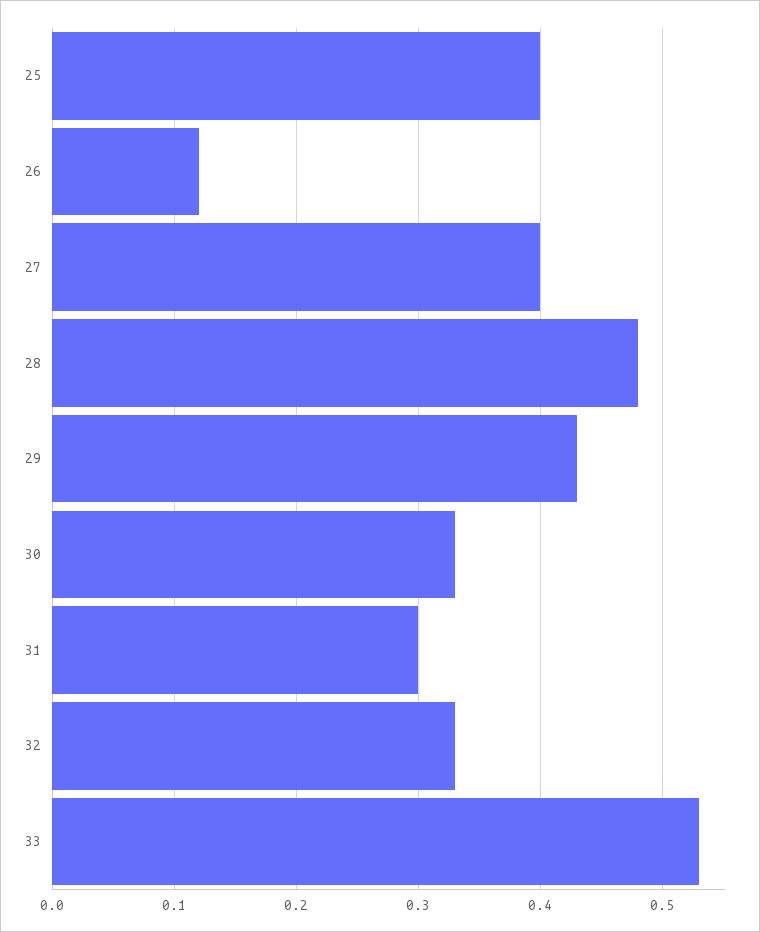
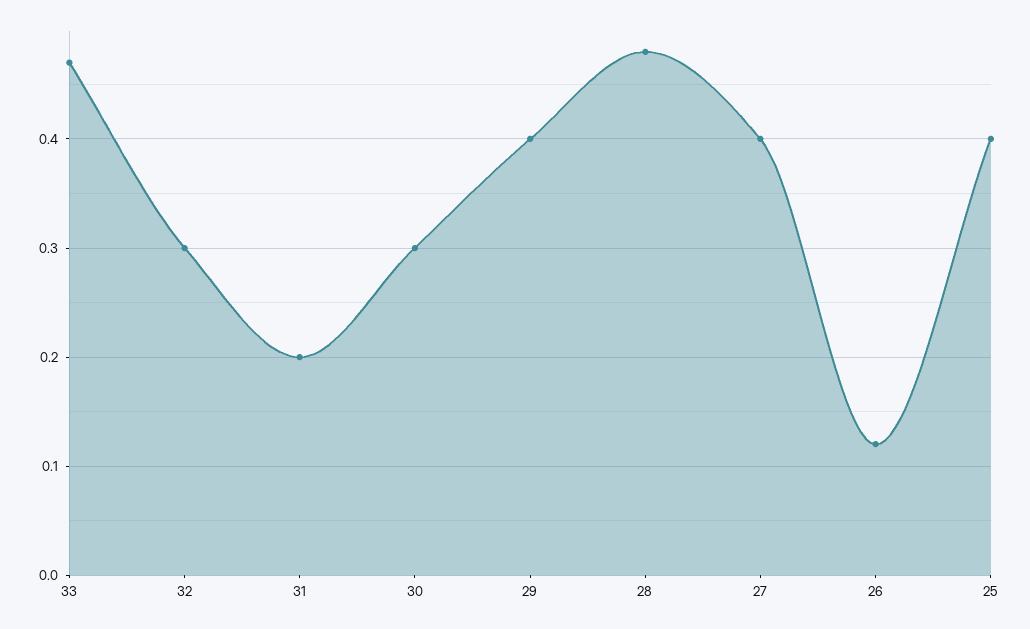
  {
    "25": 0.4,
    "26": 0.12,
    "27": 0.4,
    "28": 0.48,
-   "29": 0.43,
+   "29": 0.4,
-   "30": 0.33,
+   "30": 0.3,
-   "31": 0.3,
+   "31": 0.2,
-   "32": 0.33,
+   "32": 0.3,
-   "33": 0.53
+   "33": 0.47
  }

